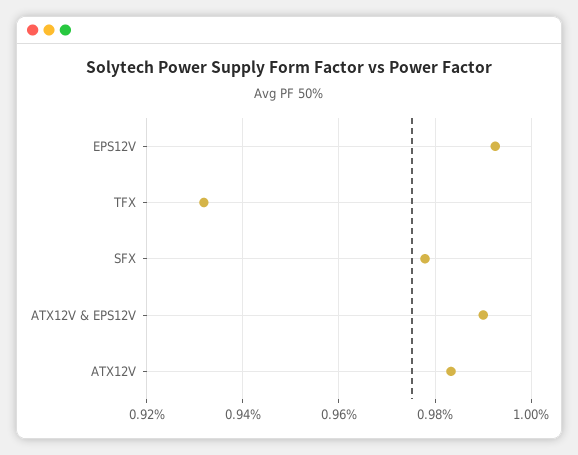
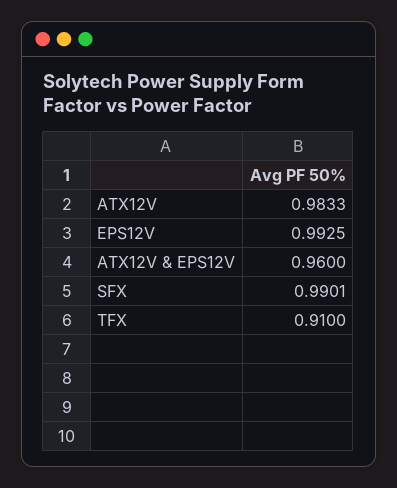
  {
    "EPS12V": 0.9925,
-   "TFX": 0.932,
+   "TFX": 0.91,
-   "SFX": 0.978,
+   "SFX": 0.9901,
-   "ATX12V & EPS12V": 0.99,
+   "ATX12V & EPS12V": 0.96,
    "ATX12V": 0.9833
  }

